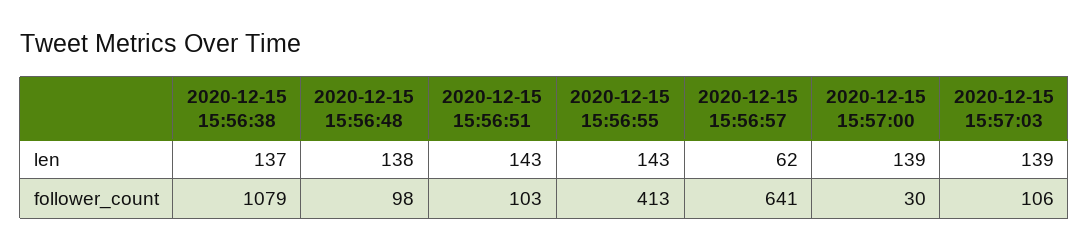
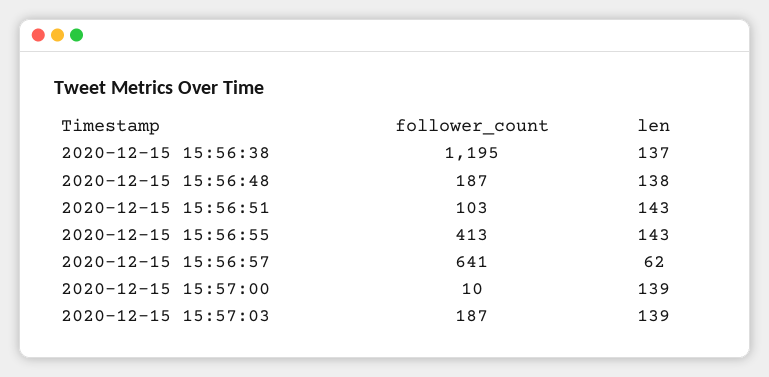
  {
    "2020-12-15 15:56:38": {
      "len": 137,
-     "follower_count": 1079
+     "follower_count": 1195
    },
    "2020-12-15 15:56:48": {
      "len": 138,
-     "follower_count": 98
+     "follower_count": 187
    },
    "2020-12-15 15:56:51": {
      "len": 143,
      "follower_count": 103
    },
    "2020-12-15 15:56:55": {
      "len": 143,
      "follower_count": 413
    },
    "2020-12-15 15:56:57": {
      "len": 62,
      "follower_count": 641
    },
    "2020-12-15 15:57:00": {
      "len": 139,
-     "follower_count": 30
+     "follower_count": 10
    },
    "2020-12-15 15:57:03": {
      "len": 139,
-     "follower_count": 106
+     "follower_count": 187
    }
  }

